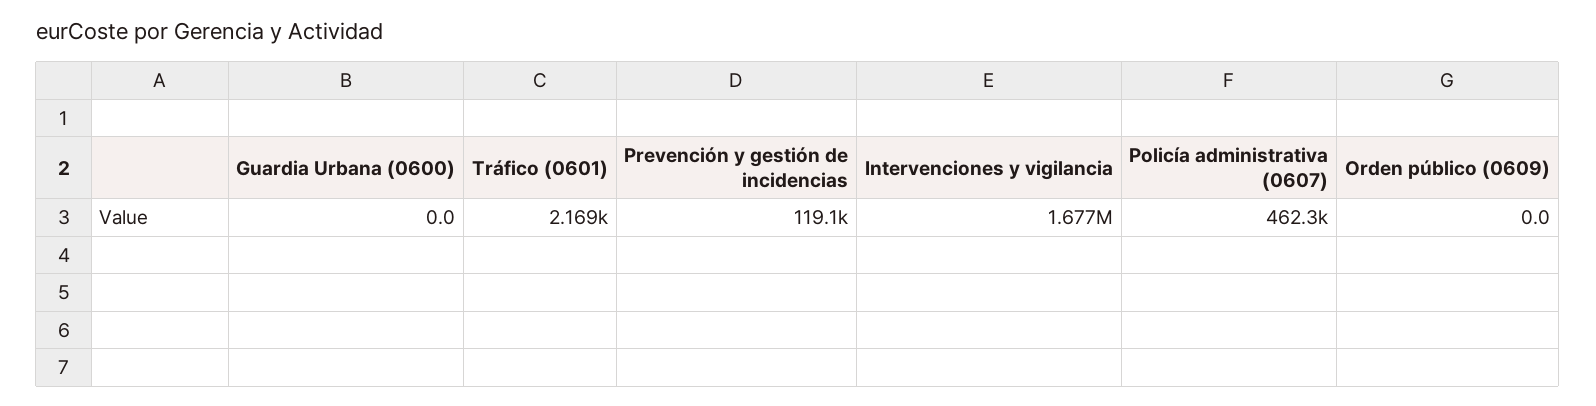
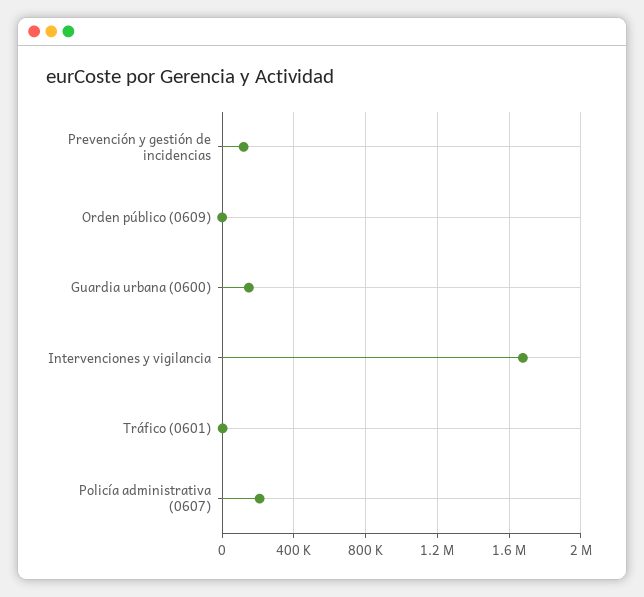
  {
-   "Guardia Urbana (0600)": 0,
+   "Guardia Urbana (0600)": 150000,
    "Tráfico (0601)": 2169,
    "Prevención y gestión de incidencias": 119100,
    "Intervenciones y vigilancia": 1677000,
-   "Policía administrativa (0607)": 462300,
+   "Policía administrativa (0607)": 200000,
    "Orden público (0609)": 0
  }

